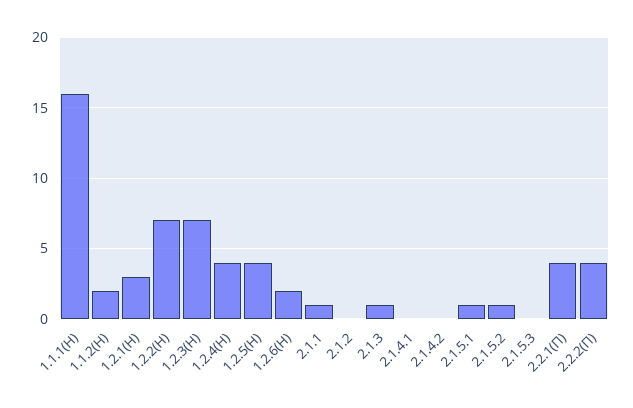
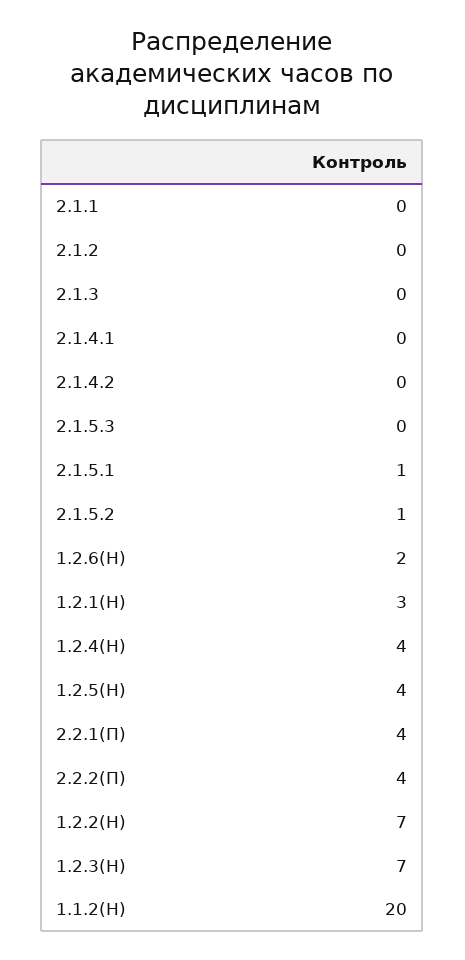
  {
-   "1.1.1(Н)": 16,
-   "1.1.2(Н)": 2,
+   "1.1.2(Н)": 20,
    "1.2.1(Н)": 3,
    "1.2.2(Н)": 7,
    "1.2.3(Н)": 7,
    "1.2.4(Н)": 4,
    "1.2.5(Н)": 4,
    "1.2.6(Н)": 2,
-   "2.1.1": 1,
+   "2.1.1": 0,
    "2.1.2": 0,
-   "2.1.3": 1,
+   "2.1.3": 0,
    "2.1.4.1": 0,
    "2.1.4.2": 0,
    "2.1.5.1": 1,
    "2.1.5.2": 1,
    "2.1.5.3": 0,
    "2.2.1(П)": 4,
    "2.2.2(П)": 4
  }

